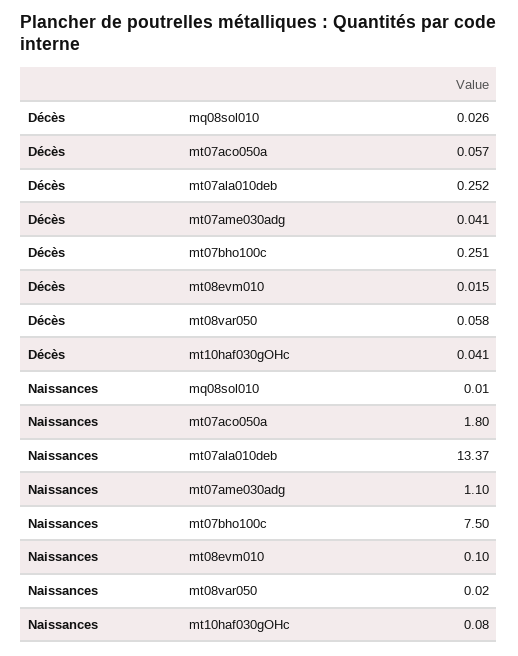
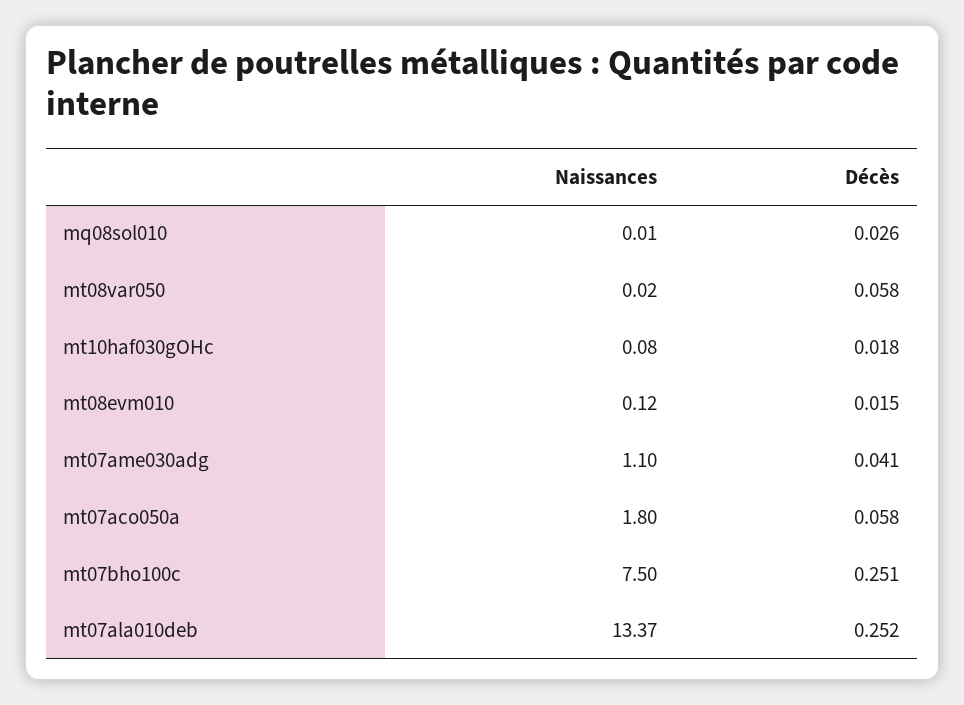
  {
    "Décès": {
      "mq08sol010": 0.026,
-     "mt07aco050a": 0.057,
+     "mt07aco050a": 0.058,
      "mt07ala010deb": 0.252,
      "mt07ame030adg": 0.041,
      "mt07bho100c": 0.251,
      "mt08evm010": 0.015,
      "mt08var050": 0.058,
-     "mt10haf030gOHc": 0.041
+     "mt10haf030gOHc": 0.018
    },
    "Naissances": {
      "mq08sol010": 0.01,
      "mt07aco050a": 1.8,
      "mt07ala010deb": 13.37,
      "mt07ame030adg": 1.1,
      "mt07bho100c": 7.5,
-     "mt08evm010": 0.1,
+     "mt08evm010": 0.12,
      "mt08var050": 0.02,
      "mt10haf030gOHc": 0.08
    }
  }

